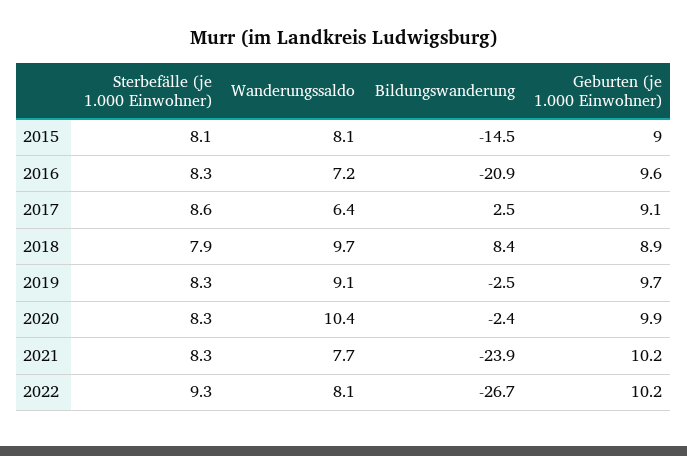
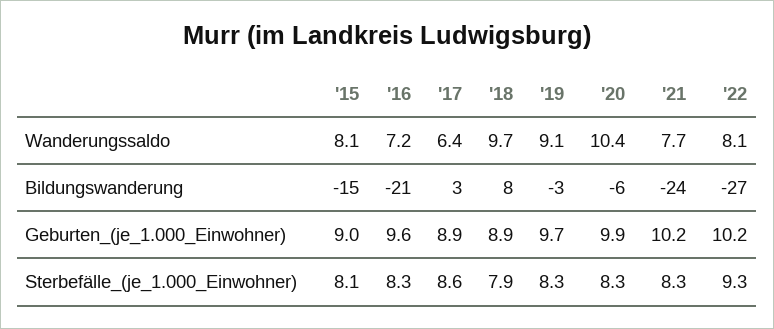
  {
    "Sterbefälle (je 1.000 Einwohner)": {
      "2015": 8.1,
      "2016": 8.3,
      "2017": 8.6,
      "2018": 7.9,
      "2019": 8.3,
      "2020": 8.3,
      "2021": 8.3,
      "2022": 9.3
    },
    "Wanderungssaldo": {
      "2015": 8.1,
      "2016": 7.2,
      "2017": 6.4,
      "2018": 9.7,
      "2019": 9.1,
      "2020": 10.4,
      "2021": 7.7,
      "2022": 8.1
    },
    "Bildungswanderung": {
      "2015": -14.5,
      "2016": -20.9,
      "2017": 2.5,
      "2018": 8.4,
      "2019": -2.5,
-     "2020": -2.4,
+     "2020": -6,
      "2021": -23.9,
      "2022": -26.7
    },
    "Geburten (je 1.000 Einwohner)": {
      "2015": 9,
      "2016": 9.6,
-     "2017": 9.1,
+     "2017": 8.9,
      "2018": 8.9,
      "2019": 9.7,
      "2020": 9.9,
      "2021": 10.2,
      "2022": 10.2
    }
  }

